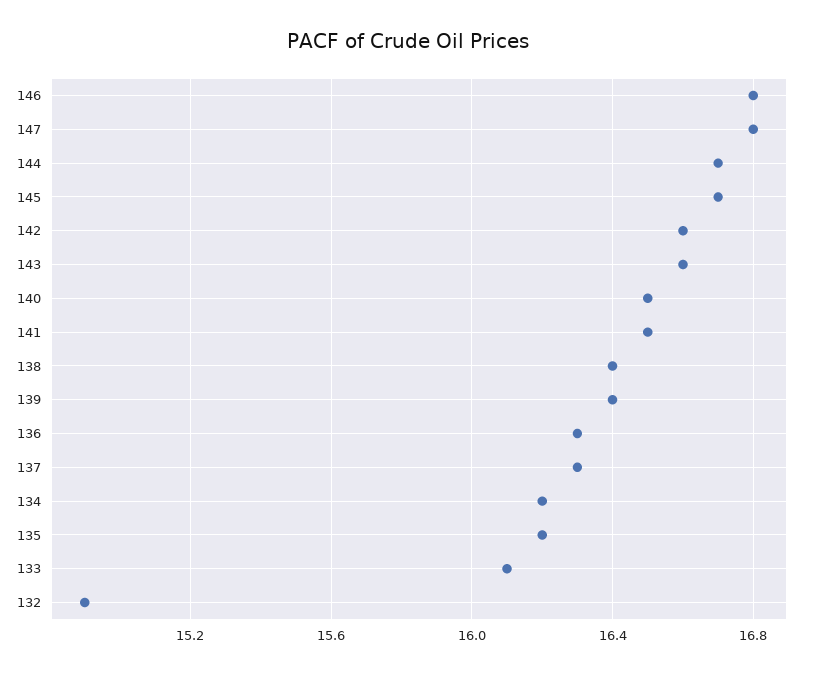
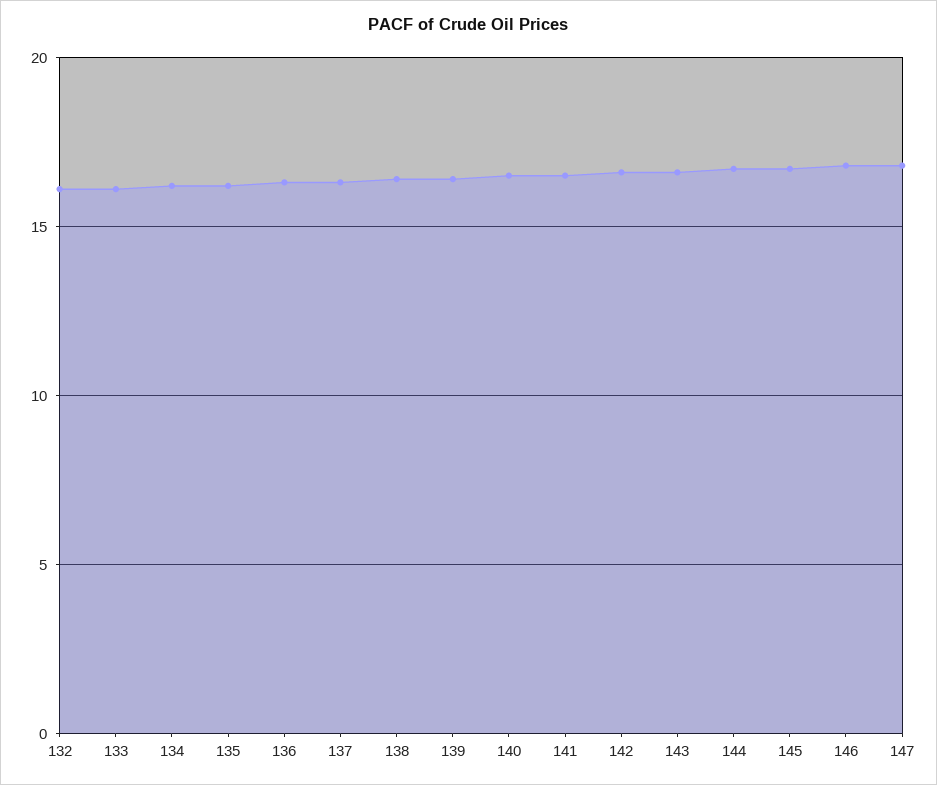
  {
    "146": 16.8,
    "147": 16.8,
    "144": 16.7,
    "145": 16.7,
    "142": 16.6,
    "143": 16.6,
    "140": 16.5,
    "141": 16.5,
    "138": 16.4,
    "139": 16.4,
    "136": 16.3,
    "137": 16.3,
    "134": 16.2,
    "135": 16.2,
    "133": 16.1,
-   "132": 14.9
+   "132": 16
  }

